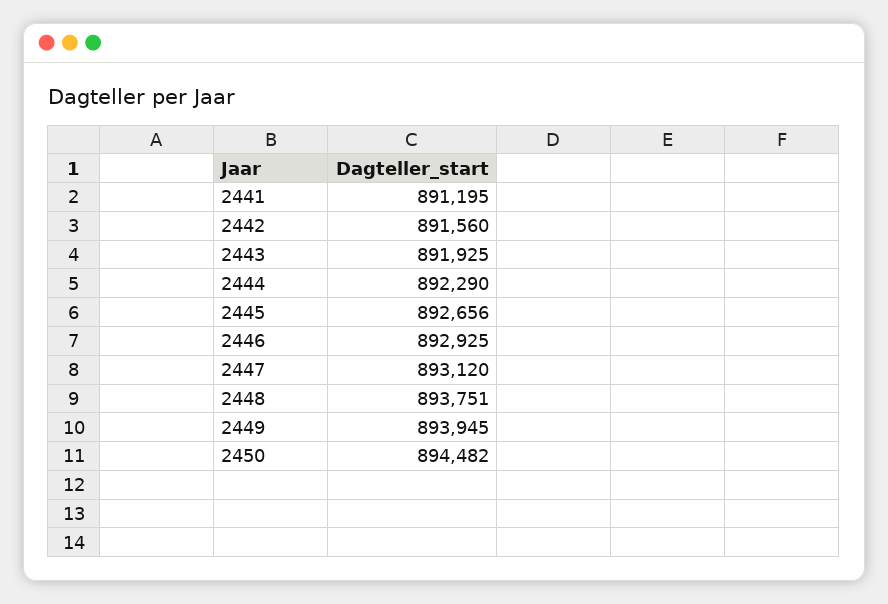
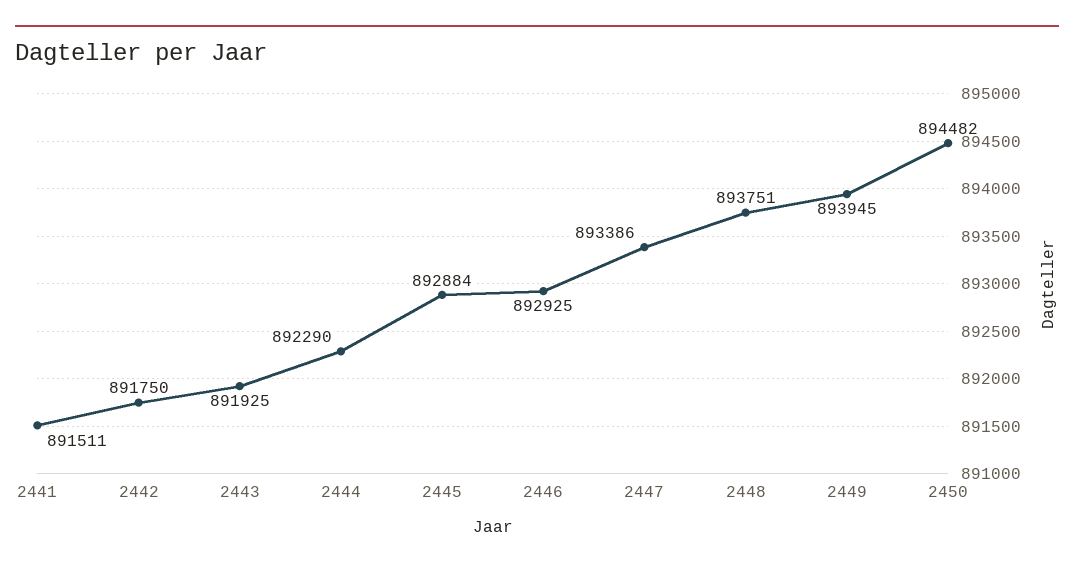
  {
-   "2441": 891195,
+   "2441": 891511,
-   "2442": 891560,
+   "2442": 891750,
    "2443": 891925,
    "2444": 892290,
-   "2445": 892656,
+   "2445": 892884,
    "2446": 892925,
-   "2447": 893120,
+   "2447": 893386,
    "2448": 893751,
    "2449": 893945,
    "2450": 894482
  }

